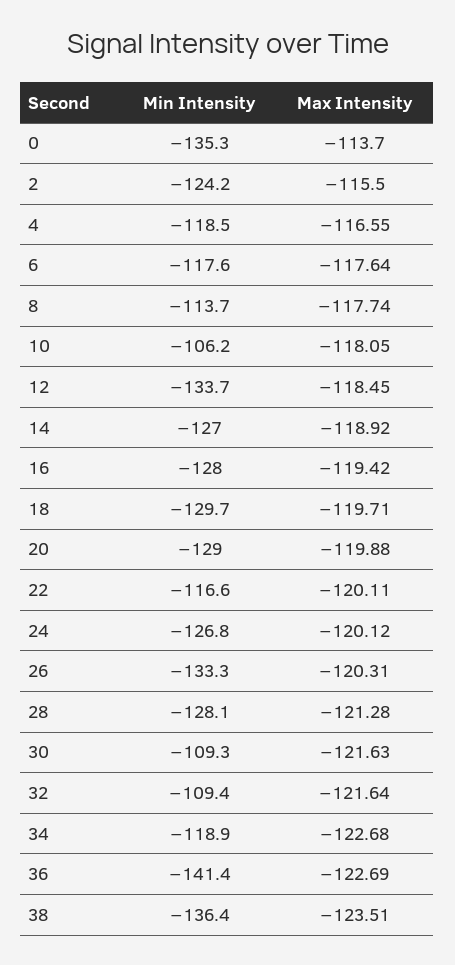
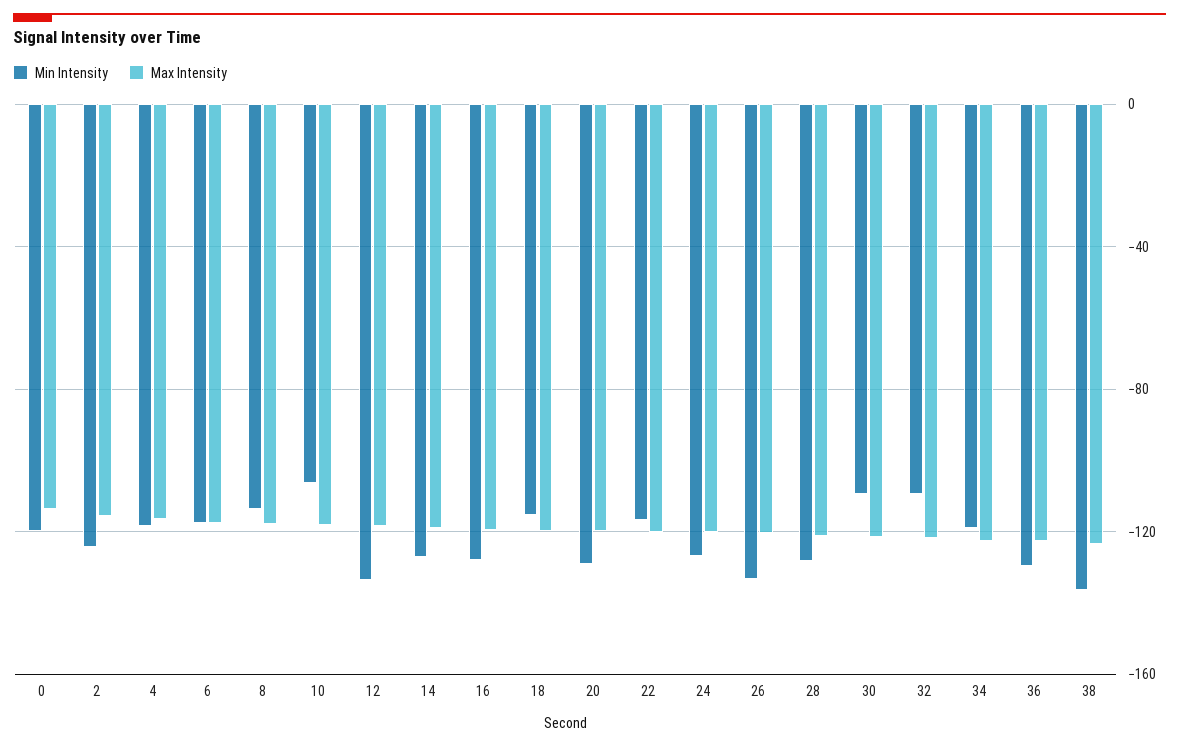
  {
    "Min Intensity": {
-     "0": -135.3,
+     "0": -120,
      "2": -124.2,
      "4": -118.5,
      "6": -117.6,
      "8": -113.7,
      "10": -106.2,
      "12": -133.7,
      "14": -127,
      "16": -128,
-     "18": -129.7,
+     "18": -115,
      "20": -129,
      "22": -116.6,
      "24": -126.8,
      "26": -133.3,
      "28": -128.1,
      "30": -109.3,
      "32": -109.4,
      "34": -118.9,
-     "36": -141.4,
+     "36": -130,
      "38": -136.4
    },
    "Max Intensity": {
      "0": -113.7,
      "2": -115.5,
      "4": -116.55,
      "6": -117.64,
      "8": -117.74,
      "10": -118.05,
      "12": -118.45,
      "14": -118.92,
      "16": -119.42,
      "18": -119.71,
      "20": -119.88,
      "22": -120.11,
      "24": -120.12,
      "26": -120.31,
      "28": -121.28,
      "30": -121.63,
      "32": -121.64,
      "34": -122.68,
      "36": -122.69,
      "38": -123.51
    }
  }

